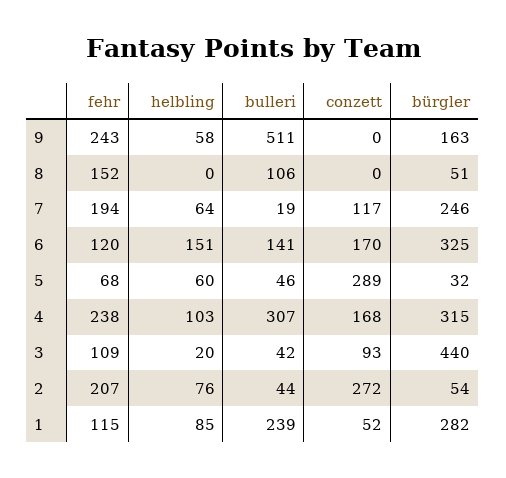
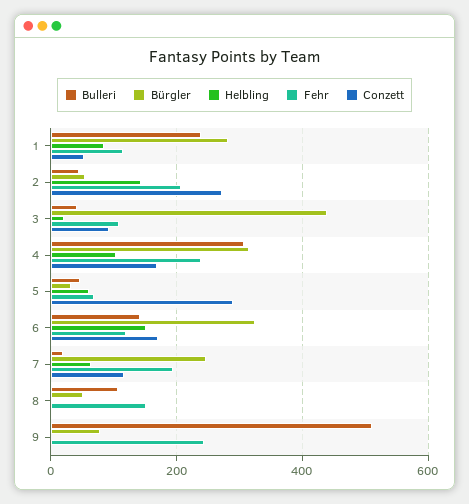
  {
    "fehr": {
      "9": 243,
      "8": 152,
      "7": 194,
      "6": 120,
      "5": 68,
      "4": 238,
      "3": 109,
      "2": 207,
      "1": 115
    },
    "helbling": {
-     "9": 58,
+     "9": 0,
      "8": 0,
      "7": 64,
      "6": 151,
      "5": 60,
      "4": 103,
      "3": 20,
-     "2": 76,
+     "2": 140,
      "1": 85
    },
    "bulleri": {
      "9": 511,
      "8": 106,
      "7": 19,
      "6": 141,
      "5": 46,
      "4": 307,
      "3": 42,
      "2": 44,
      "1": 239
    },
    "conzett": {
      "9": 0,
      "8": 0,
      "7": 117,
      "6": 170,
      "5": 289,
      "4": 168,
      "3": 93,
      "2": 272,
      "1": 52
    },
    "bürgler": {
-     "9": 163,
+     "9": 80,
      "8": 51,
      "7": 246,
      "6": 325,
      "5": 32,
      "4": 315,
      "3": 440,
      "2": 54,
      "1": 282
    }
  }

